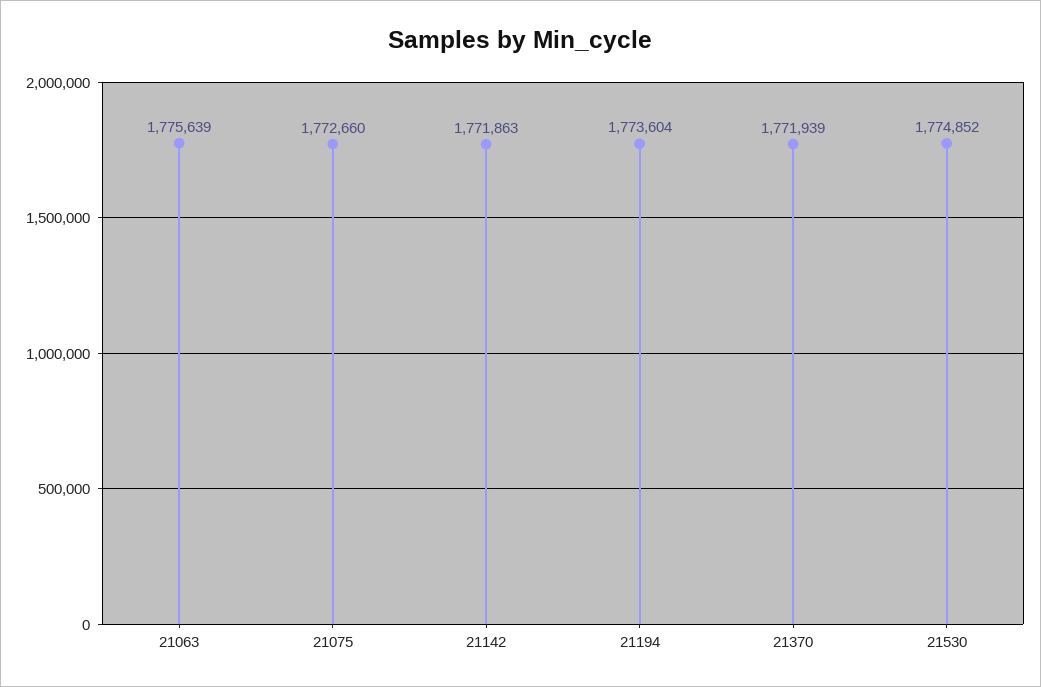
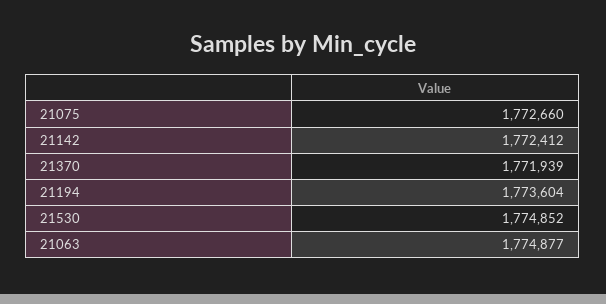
  {
-   "21063": 1775639,
+   "21063": 1774877,
    "21075": 1772660,
-   "21142": 1771863,
+   "21142": 1772412,
    "21194": 1773604,
    "21370": 1771939,
    "21530": 1774852
  }

